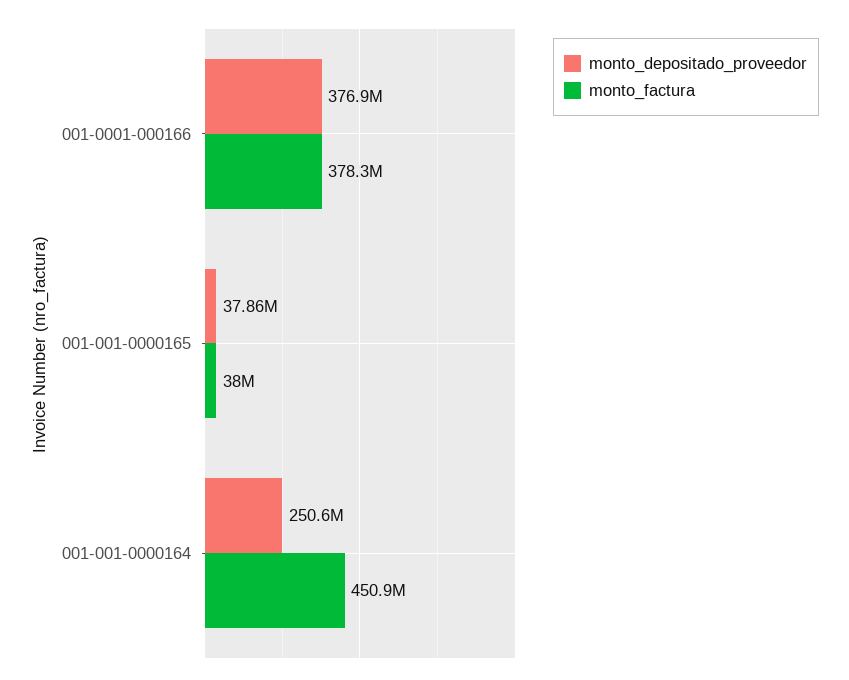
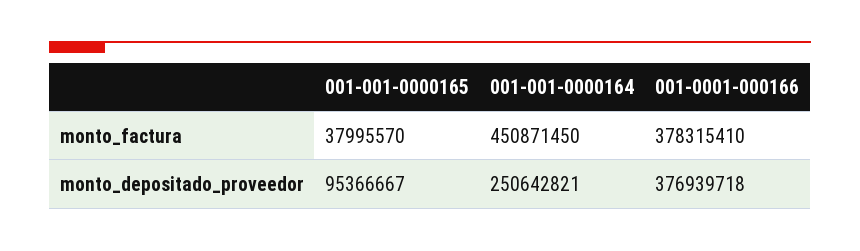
  {
    "monto_depositado_proveedor": {
      "001-0001-000166": 376939718,
-     "001-001-0000165": 37860000,
+     "001-001-0000165": 95366667,
      "001-001-0000164": 250642821
    },
    "monto_factura": {
      "001-0001-000166": 378315410,
      "001-001-0000165": 37995570,
      "001-001-0000164": 450871450
    }
  }

